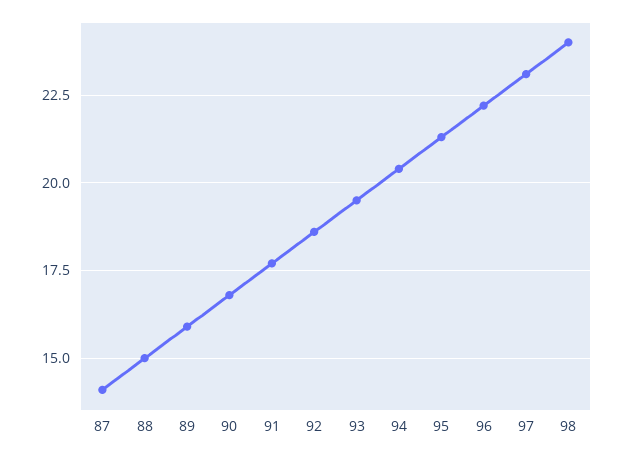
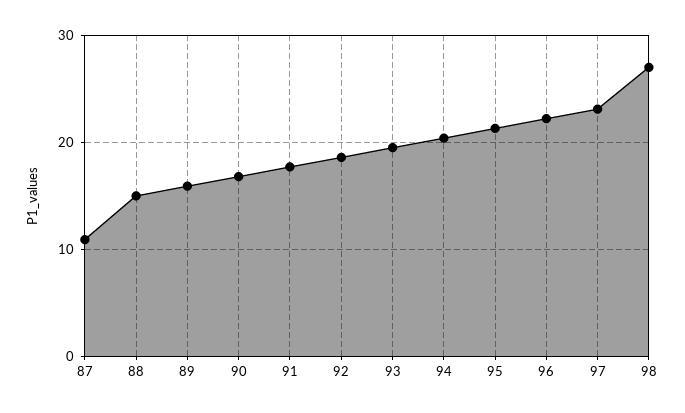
  {
-   "87": 14,
+   "87": 11,
    "88": 15,
    "89": 16,
    "90": 17,
    "91": 17.5,
    "92": 18.5,
    "93": 19.5,
    "94": 20.5,
    "95": 21.5,
    "96": 22,
    "97": 23,
-   "98": 24
+   "98": 27
  }

